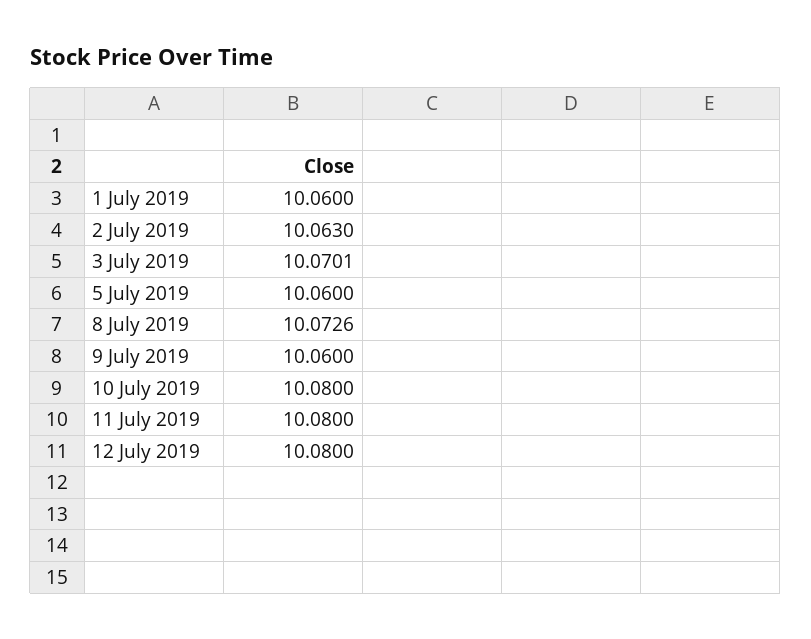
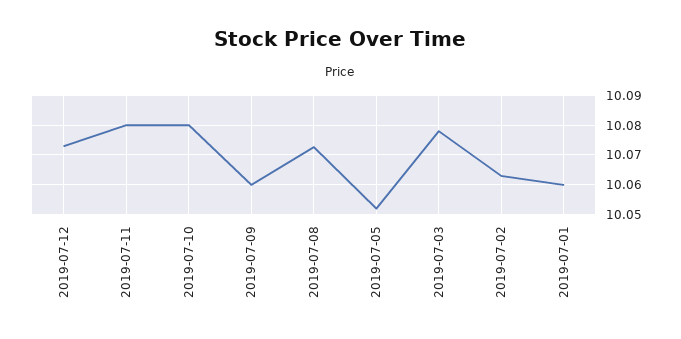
  {
    "1 July 2019": 10.06,
    "2 July 2019": 10.063,
-   "3 July 2019": 10.0701,
+   "3 July 2019": 10.0775,
-   "5 July 2019": 10.06,
+   "5 July 2019": 10.0525,
    "8 July 2019": 10.0726,
    "9 July 2019": 10.06,
    "10 July 2019": 10.08,
    "11 July 2019": 10.08,
-   "12 July 2019": 10.08
+   "12 July 2019": 10.0725
  }

